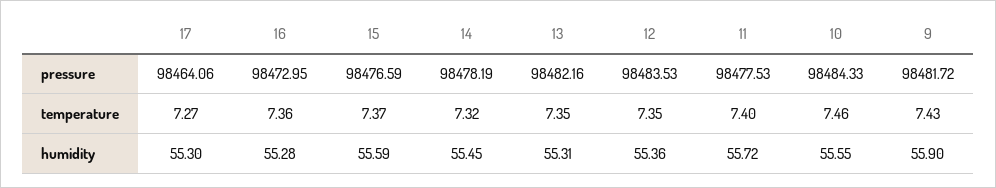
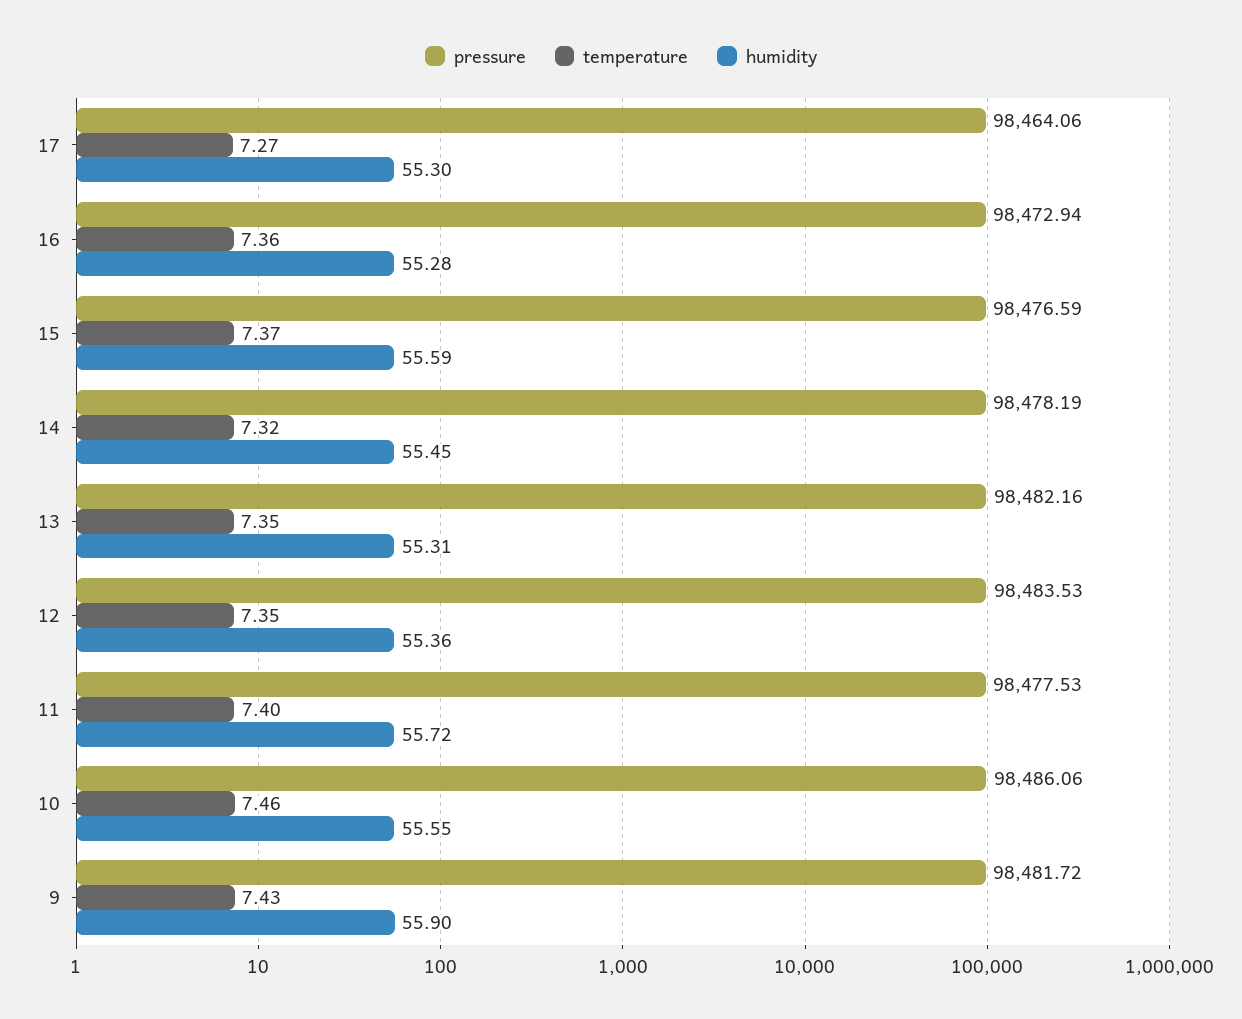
  {
    "pressure": {
      "17": 98464.06,
-     "16": 98472.95,
+     "16": 98472.94,
      "15": 98476.59,
      "14": 98478.19,
      "13": 98482.16,
      "12": 98483.53,
      "11": 98477.53,
-     "10": 98484.33,
+     "10": 98486.06,
      "9": 98481.72
    },
    "temperature": {
      "17": 7.27,
      "16": 7.36,
      "15": 7.37,
      "14": 7.32,
      "13": 7.35,
      "12": 7.35,
      "11": 7.4,
      "10": 7.46,
      "9": 7.43
    },
    "humidity": {
      "17": 55.3,
      "16": 55.28,
      "15": 55.59,
      "14": 55.45,
      "13": 55.31,
      "12": 55.36,
      "11": 55.72,
      "10": 55.55,
      "9": 55.9
    }
  }

